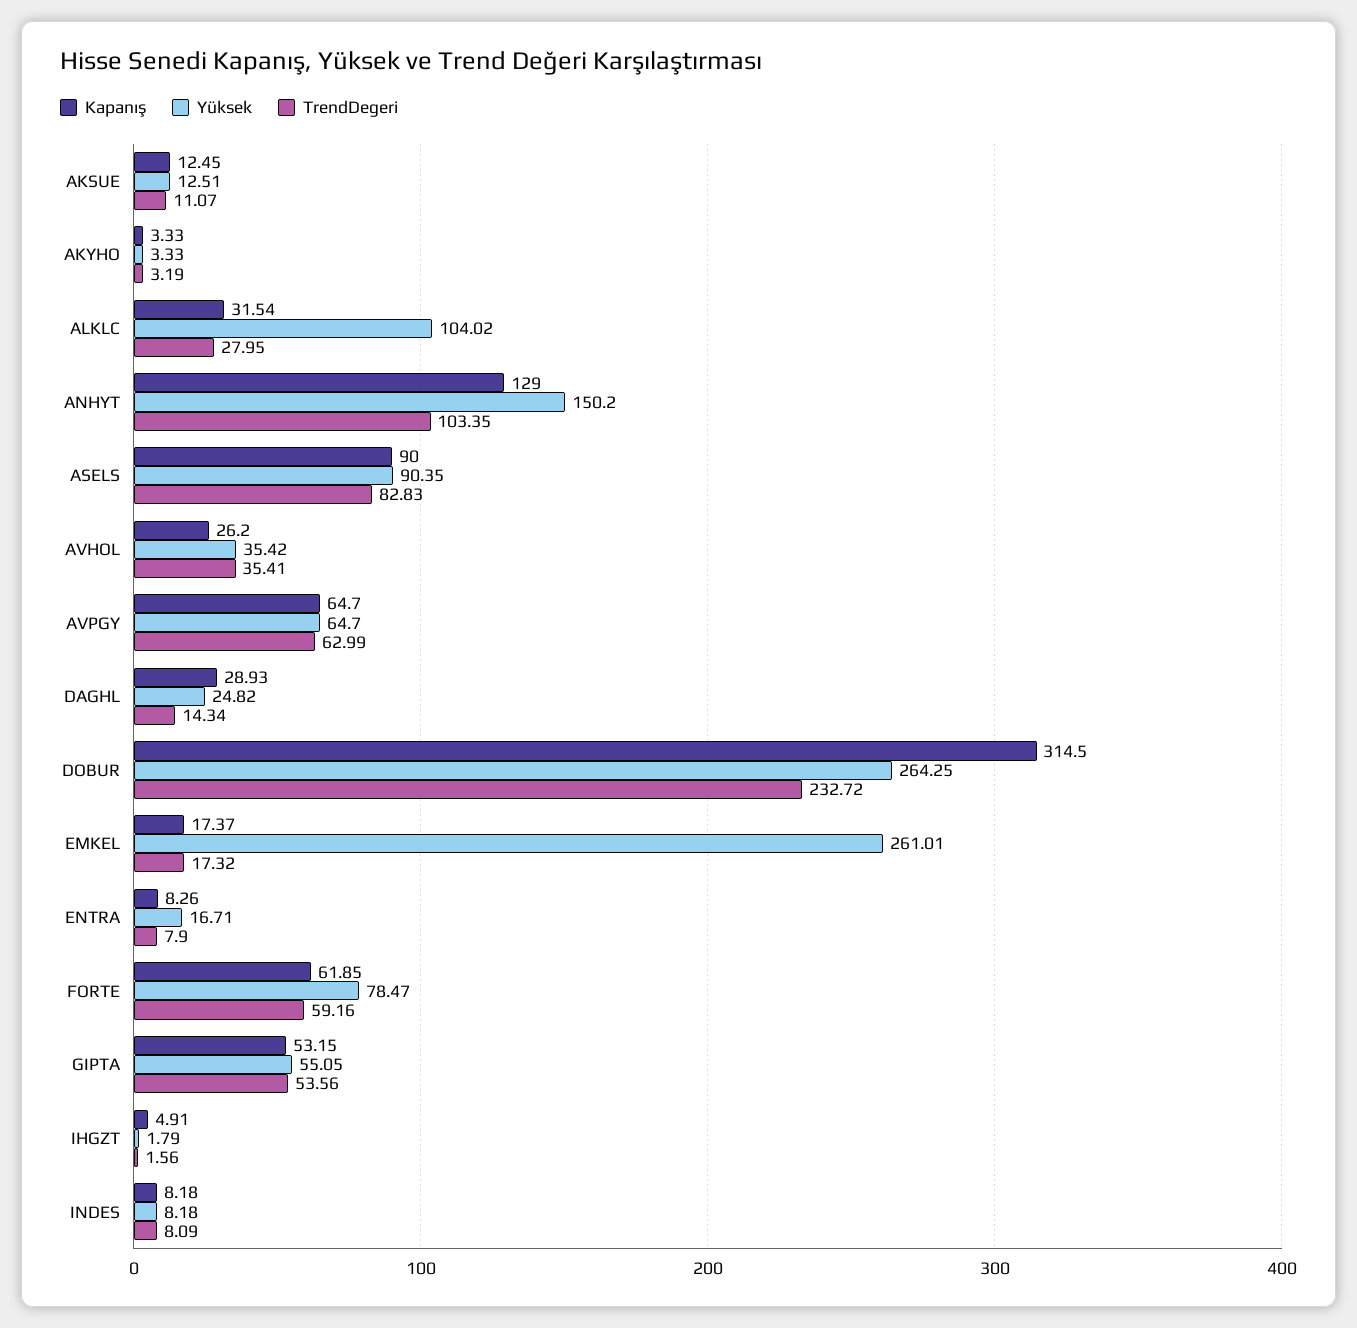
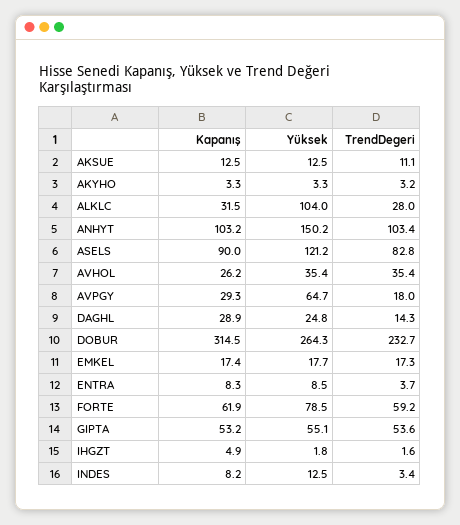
  {
    "Kapanış": {
      "AKSUE": 12.45,
      "AKYHO": 3.33,
      "ALKLC": 31.54,
-     "ANHYT": 129,
+     "ANHYT": 103.2,
      "ASELS": 90,
      "AVHOL": 26.2,
-     "AVPGY": 64.7,
+     "AVPGY": 29.3,
      "DAGHL": 28.93,
      "DOBUR": 314.5,
      "EMKEL": 17.37,
      "ENTRA": 8.26,
      "FORTE": 61.85,
      "GIPTA": 53.15,
      "IHGZT": 4.91,
      "INDES": 8.18
    },
    "Yüksek": {
      "AKSUE": 12.51,
      "AKYHO": 3.33,
      "ALKLC": 104.02,
      "ANHYT": 150.2,
-     "ASELS": 90.35,
+     "ASELS": 121.2,
      "AVHOL": 35.42,
      "AVPGY": 64.7,
      "DAGHL": 24.82,
      "DOBUR": 264.25,
-     "EMKEL": 261.01,
+     "EMKEL": 17.7,
-     "ENTRA": 16.71,
+     "ENTRA": 8.5,
      "FORTE": 78.47,
      "GIPTA": 55.05,
      "IHGZT": 1.79,
-     "INDES": 8.18
+     "INDES": 12.5
    },
    "TrendDegeri": {
      "AKSUE": 11.07,
      "AKYHO": 3.19,
      "ALKLC": 27.95,
      "ANHYT": 103.35,
      "ASELS": 82.83,
      "AVHOL": 35.41,
-     "AVPGY": 62.99,
+     "AVPGY": 18,
      "DAGHL": 14.34,
      "DOBUR": 232.72,
      "EMKEL": 17.32,
-     "ENTRA": 7.9,
+     "ENTRA": 3.7,
      "FORTE": 59.16,
      "GIPTA": 53.56,
      "IHGZT": 1.56,
-     "INDES": 8.09
+     "INDES": 3.4
    }
  }

